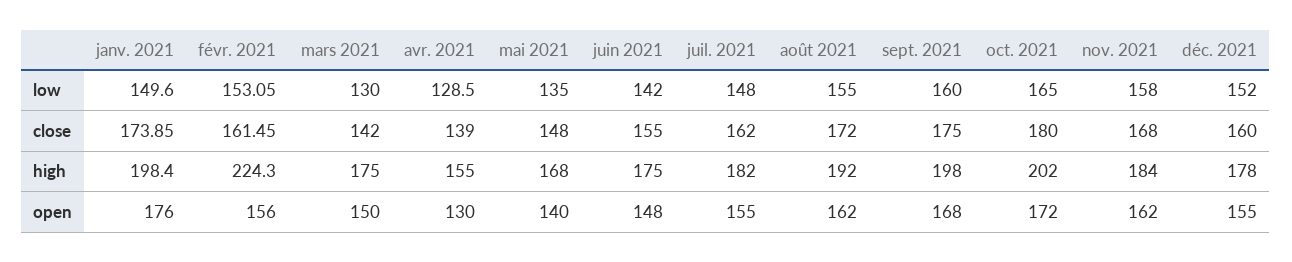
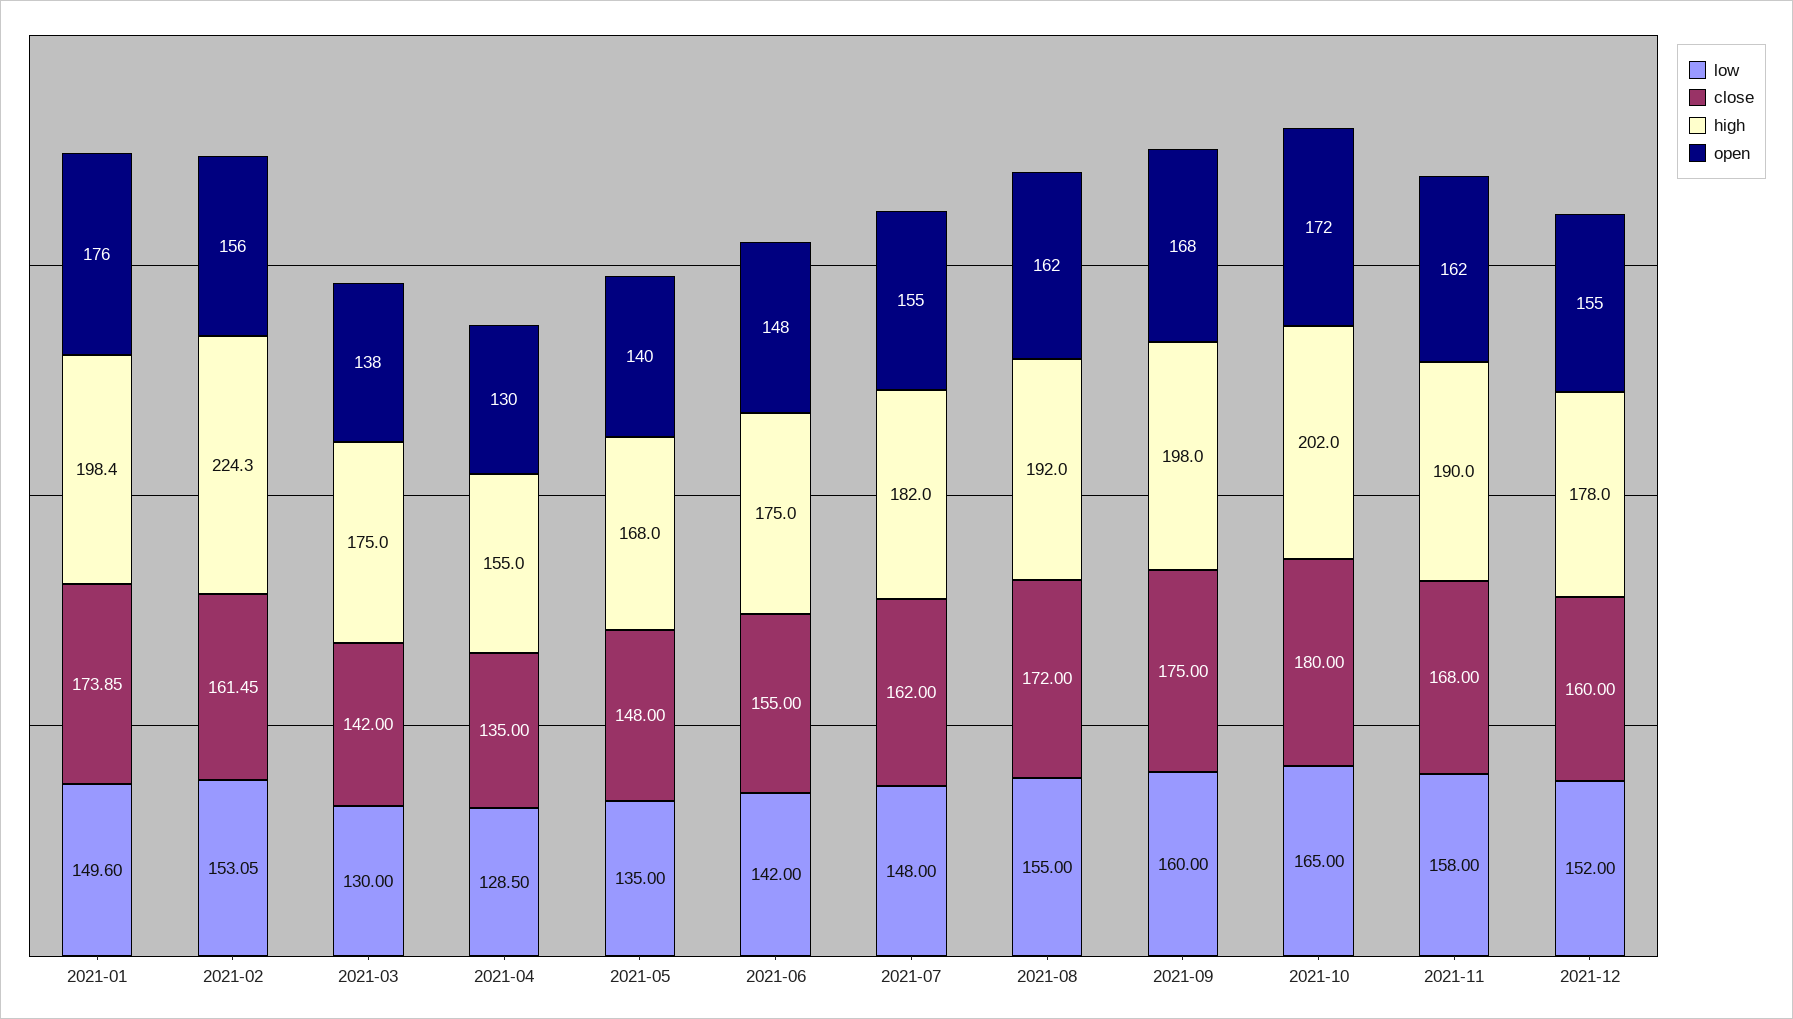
  {
    "low": {
      "janv. 2021": 149.6,
      "févr. 2021": 153.05,
      "mars 2021": 130,
      "avr. 2021": 128.5,
      "mai 2021": 135,
      "juin 2021": 142,
      "juil. 2021": 148,
      "août 2021": 155,
      "sept. 2021": 160,
      "oct. 2021": 165,
      "nov. 2021": 158,
      "déc. 2021": 152
    },
    "close": {
      "janv. 2021": 173.85,
      "févr. 2021": 161.45,
      "mars 2021": 142,
-     "avr. 2021": 139,
+     "avr. 2021": 135,
      "mai 2021": 148,
      "juin 2021": 155,
      "juil. 2021": 162,
      "août 2021": 172,
      "sept. 2021": 175,
      "oct. 2021": 180,
      "nov. 2021": 168,
      "déc. 2021": 160
    },
    "high": {
      "janv. 2021": 198.4,
      "févr. 2021": 224.3,
      "mars 2021": 175,
      "avr. 2021": 155,
      "mai 2021": 168,
      "juin 2021": 175,
      "juil. 2021": 182,
      "août 2021": 192,
      "sept. 2021": 198,
      "oct. 2021": 202,
-     "nov. 2021": 184,
+     "nov. 2021": 190,
      "déc. 2021": 178
    },
    "open": {
      "janv. 2021": 176,
      "févr. 2021": 156,
-     "mars 2021": 150,
+     "mars 2021": 138,
      "avr. 2021": 130,
      "mai 2021": 140,
      "juin 2021": 148,
      "juil. 2021": 155,
      "août 2021": 162,
      "sept. 2021": 168,
      "oct. 2021": 172,
      "nov. 2021": 162,
      "déc. 2021": 155
    }
  }

